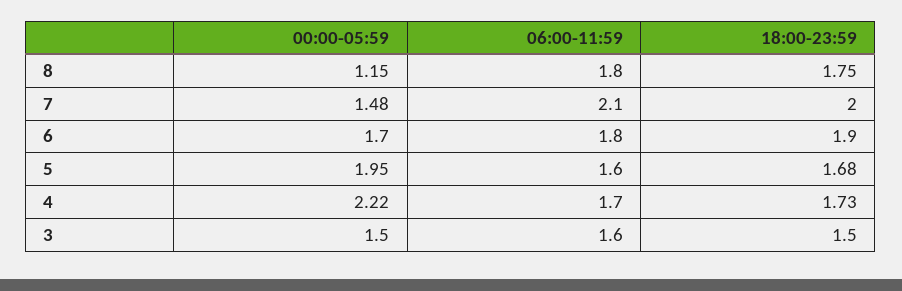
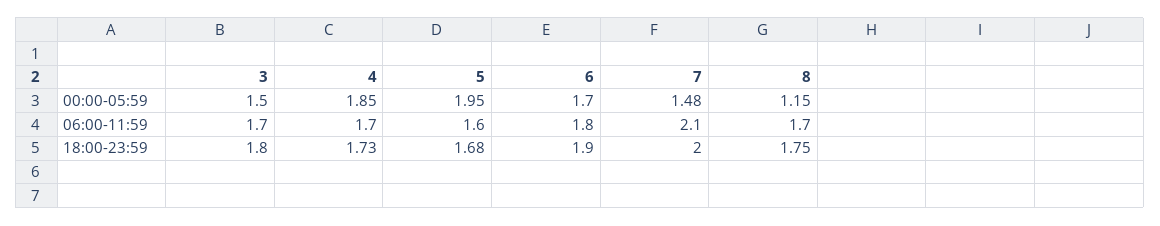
  {
    "00:00-05:59": {
      "8": 1.15,
      "7": 1.48,
      "6": 1.7,
      "5": 1.95,
-     "4": 2.22,
+     "4": 1.85,
      "3": 1.5
    },
    "06:00-11:59": {
-     "8": 1.8,
+     "8": 1.7,
      "7": 2.1,
      "6": 1.8,
      "5": 1.6,
      "4": 1.7,
-     "3": 1.6
+     "3": 1.7
    },
    "18:00-23:59": {
      "8": 1.75,
      "7": 2,
      "6": 1.9,
      "5": 1.68,
      "4": 1.73,
-     "3": 1.5
+     "3": 1.8
    }
  }

